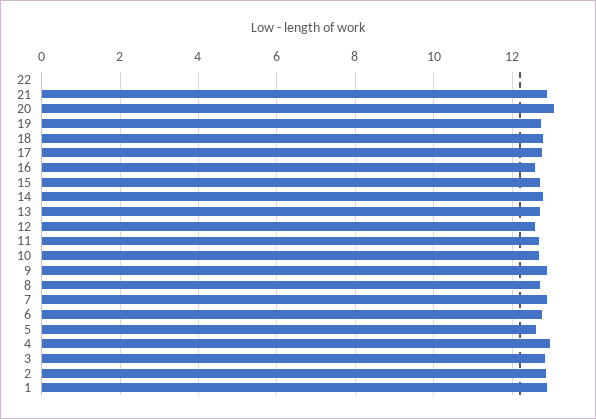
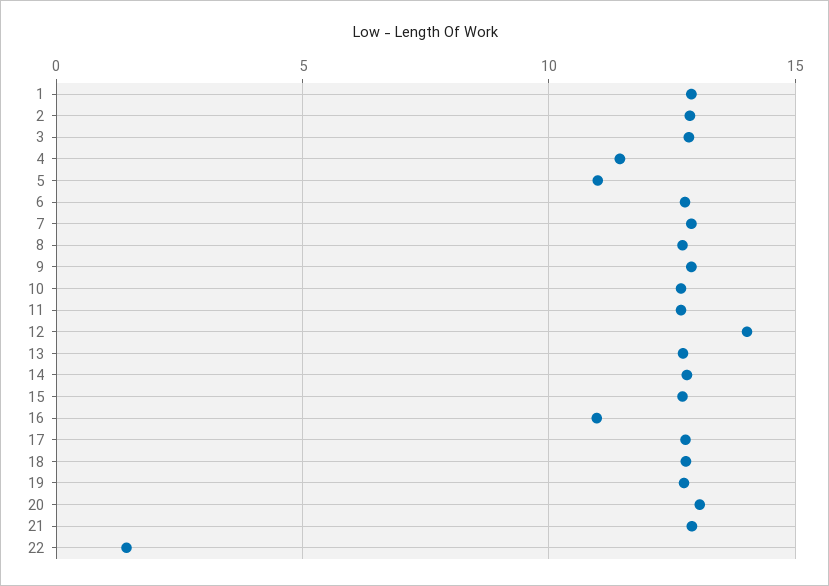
  {
-   "22": 0,
+   "22": 1.5,
    "21": 13,
    "20": 13,
    "19": 12.8,
    "18": 12.8,
    "17": 12.8,
-   "16": 12.6,
+   "16": 11,
    "15": 12.8,
    "14": 12.8,
    "13": 12.8,
-   "12": 12.6,
+   "12": 14,
    "11": 12.6,
    "10": 12.6,
    "9": 12.8,
    "8": 12.8,
    "7": 12.8,
    "6": 12.8,
-   "5": 12.6,
+   "5": 11,
-   "4": 13,
+   "4": 11.5,
    "3": 12.8,
    "2": 12.8,
    "1": 12.8
  }

